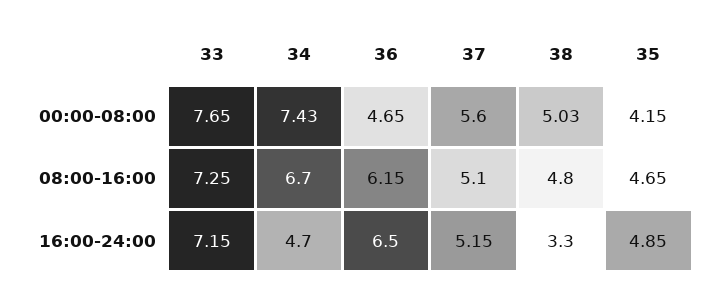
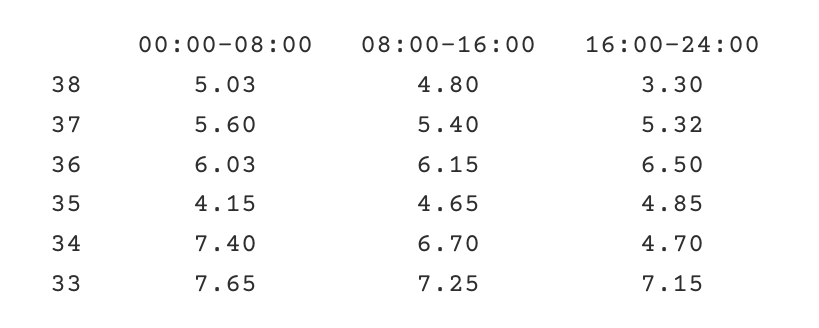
  {
    "33": {
      "00:00-08:00": 7.65,
      "08:00-16:00": 7.25,
      "16:00-24:00": 7.15
    },
    "34": {
-     "00:00-08:00": 7.43,
+     "00:00-08:00": 7.4,
      "08:00-16:00": 6.7,
      "16:00-24:00": 4.7
    },
    "36": {
-     "00:00-08:00": 4.65,
+     "00:00-08:00": 6.03,
      "08:00-16:00": 6.15,
      "16:00-24:00": 6.5
    },
    "37": {
      "00:00-08:00": 5.6,
-     "08:00-16:00": 5.1,
+     "08:00-16:00": 5.4,
-     "16:00-24:00": 5.15
+     "16:00-24:00": 5.32
    },
    "38": {
      "00:00-08:00": 5.03,
      "08:00-16:00": 4.8,
      "16:00-24:00": 3.3
    },
    "35": {
      "00:00-08:00": 4.15,
      "08:00-16:00": 4.65,
      "16:00-24:00": 4.85
    }
  }

